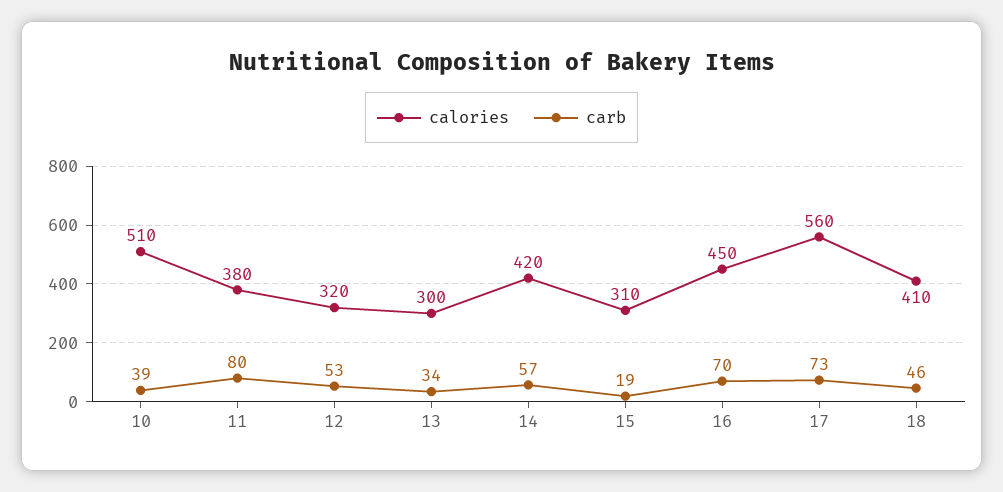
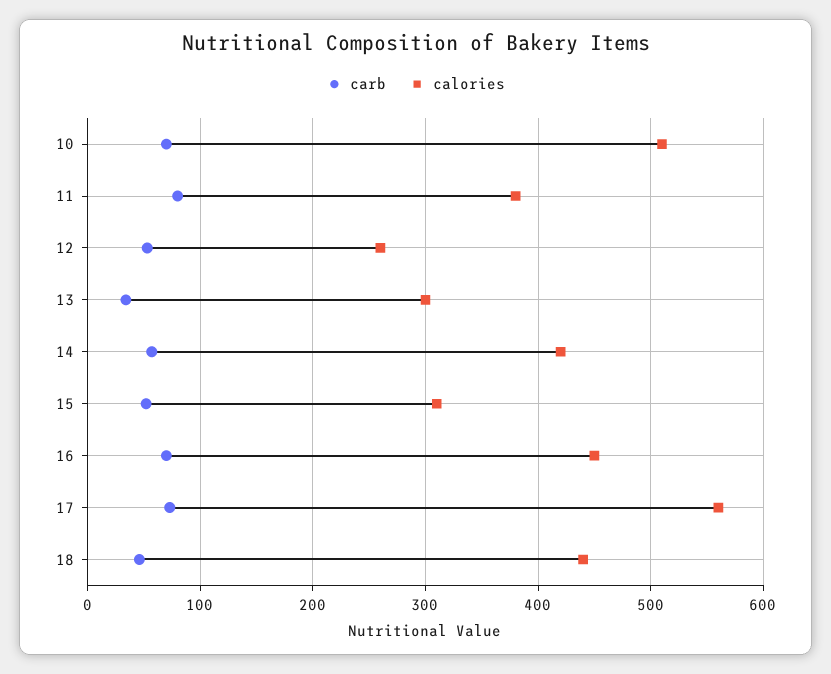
  {
    "calories": {
      "10": 510,
      "11": 380,
-     "12": 320,
+     "12": 260,
      "13": 300,
      "14": 420,
      "15": 310,
      "16": 450,
      "17": 560,
-     "18": 410
+     "18": 440
    },
    "carb": {
-     "10": 39,
+     "10": 70,
      "11": 80,
      "12": 53,
      "13": 34,
      "14": 57,
-     "15": 19,
+     "15": 50,
      "16": 70,
      "17": 73,
      "18": 46
    }
  }

